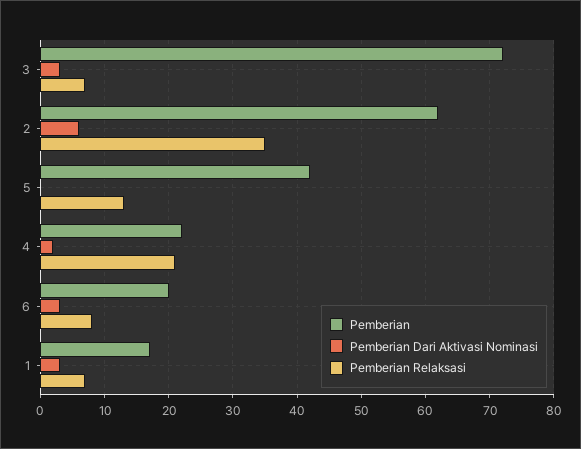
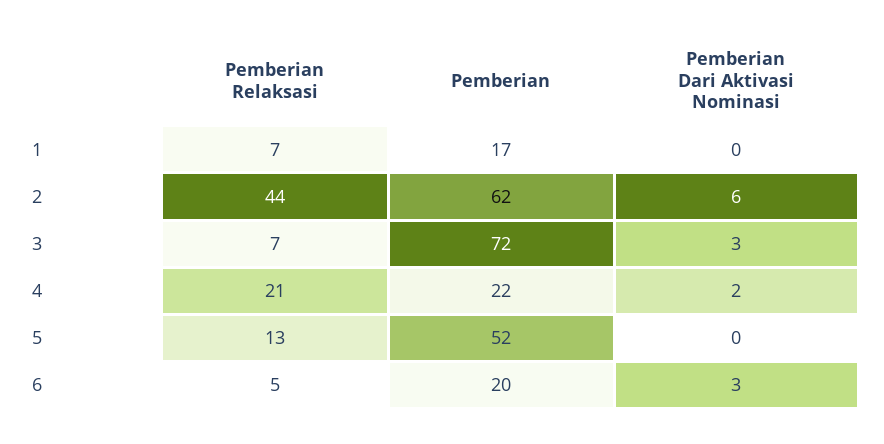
  {
    "Pemberian": {
      "3": 72,
      "2": 62,
-     "5": 42,
+     "5": 52,
      "4": 22,
      "6": 20,
      "1": 17
    },
    "Pemberian Dari Aktivasi Nominasi": {
      "3": 3,
      "2": 6,
      "5": 0,
      "4": 2,
      "6": 3,
-     "1": 3
+     "1": 0
    },
    "Pemberian Relaksasi": {
      "3": 7,
-     "2": 35,
+     "2": 44,
      "5": 13,
      "4": 21,
-     "6": 8,
+     "6": 5,
      "1": 7
    }
  }

